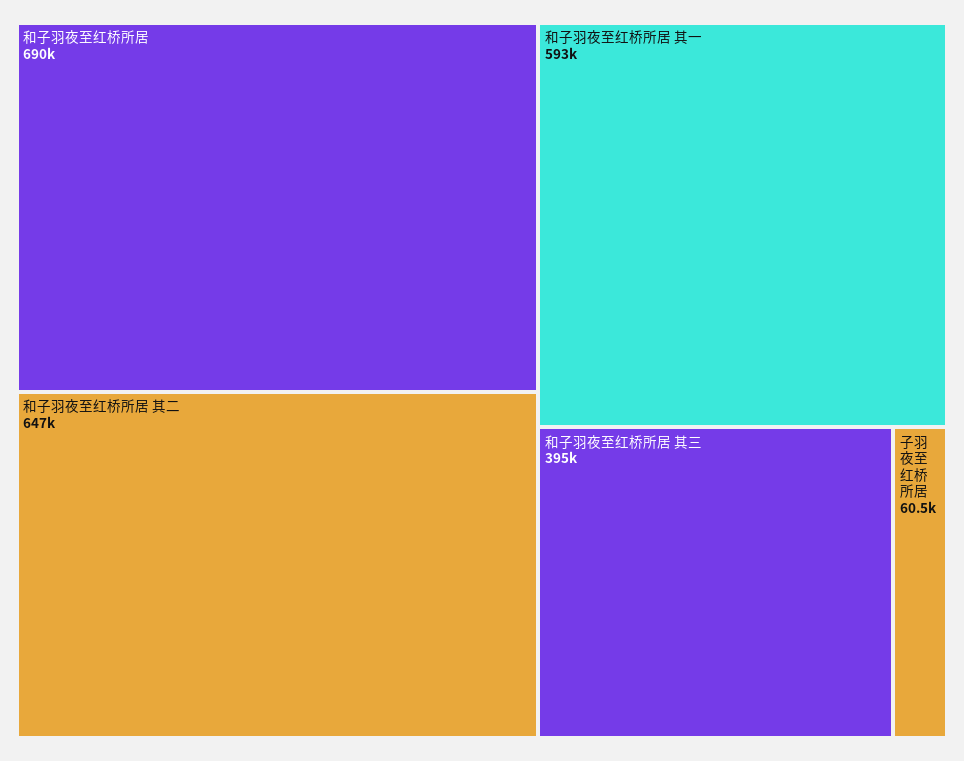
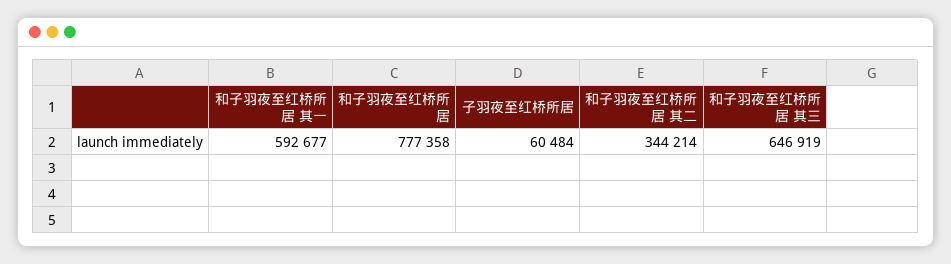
  {
-   "和子羽夜至红桥所居": 690000,
+   "和子羽夜至红桥所居": 777358,
-   "和子羽夜至红桥所居 其二": 647000,
+   "和子羽夜至红桥所居 其二": 344214,
    "和子羽夜至红桥所居 其一": 592677,
-   "和子羽夜至红桥所居 其三": 395000,
+   "和子羽夜至红桥所居 其三": 646919,
    "子羽夜至红桥所居": 60484
  }

